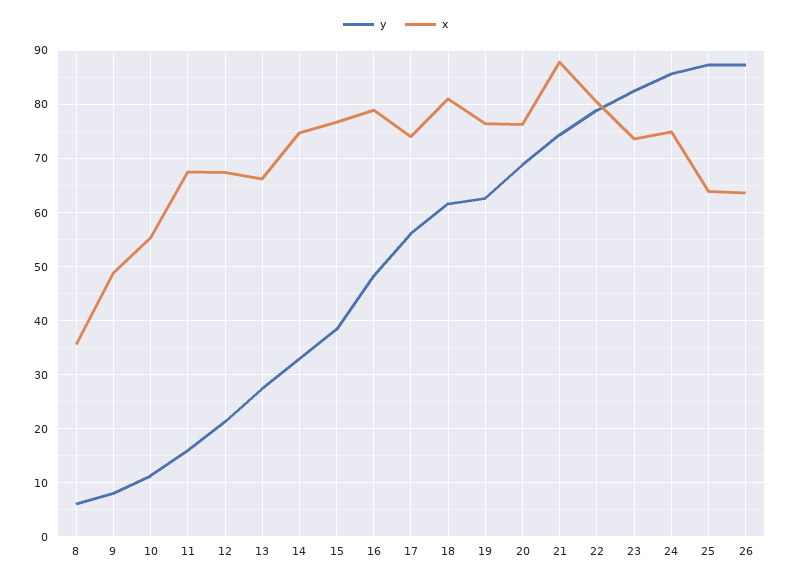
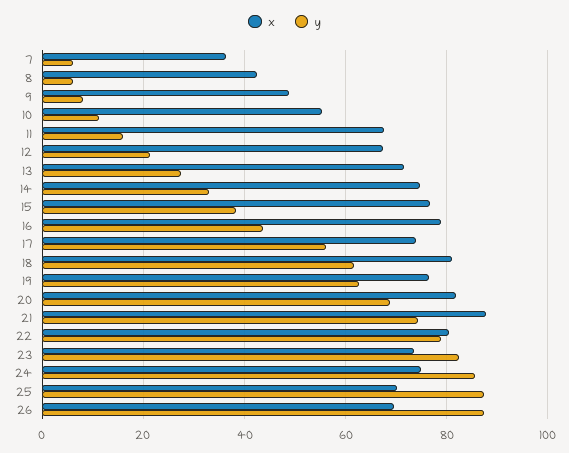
  {
    "y": {
      "8": 6,
      "9": 8,
      "10": 12,
      "11": 16,
      "12": 22,
      "13": 28,
      "14": 32,
      "15": 38,
-     "16": 48,
+     "16": 44,
      "17": 56,
      "18": 62,
      "19": 62,
      "20": 68,
      "21": 74,
      "22": 78,
      "23": 82,
      "24": 86,
      "25": 88,
-     "26": 88
+     "26": 88,
+     "7": 6
    },
    "x": {
-     "8": 36,
+     "8": 42,
      "9": 48,
      "10": 56,
      "11": 68,
      "12": 68,
-     "13": 66,
+     "13": 72,
      "14": 74,
      "15": 76,
      "16": 78,
      "17": 74,
      "18": 82,
      "19": 76,
-     "20": 76,
+     "20": 82,
      "21": 88,
      "22": 80,
      "23": 74,
      "24": 74,
-     "25": 64,
+     "25": 70,
-     "26": 64
+     "26": 70,
+     "7": 36
    }
  }

